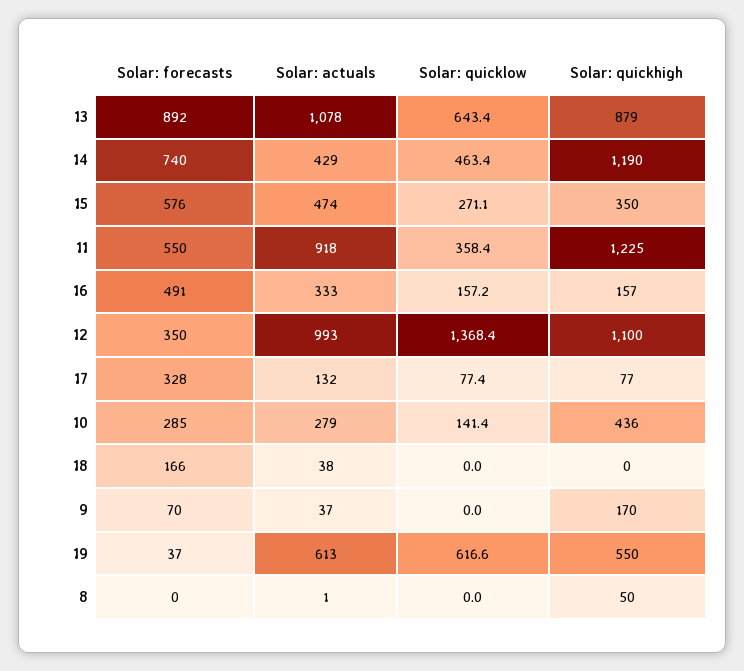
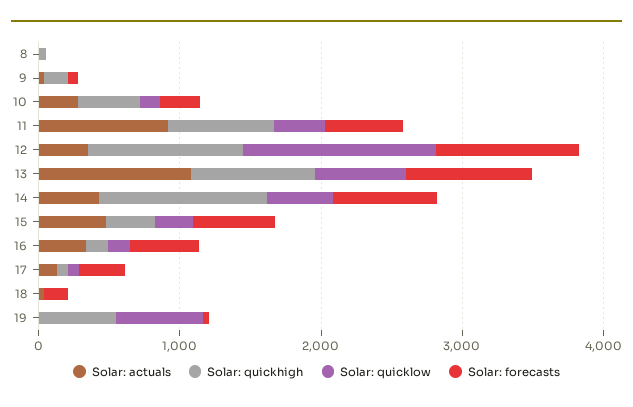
  {
    "Solar: forecasts": {
      "13": 892,
      "14": 740,
      "15": 576,
      "11": 550,
      "16": 491,
-     "12": 350,
+     "12": 1000,
      "17": 328,
      "10": 285,
      "18": 166,
      "9": 70,
      "19": 37,
      "8": 0
    },
    "Solar: actuals": {
      "13": 1078,
      "14": 429,
      "15": 474,
      "11": 918,
      "16": 333,
-     "12": 993,
+     "12": 400,
      "17": 132,
      "10": 279,
      "18": 38,
      "9": 37,
-     "19": 613,
+     "19": 0,
      "8": 1
    },
    "Solar: quicklow": {
      "13": 643.4,
      "14": 463.4,
      "15": 271.1,
      "11": 358.4,
      "16": 157.2,
      "12": 1368.4,
      "17": 77.4,
      "10": 141.4,
      "18": 0,
      "9": 0,
      "19": 616.6,
      "8": 0
    },
    "Solar: quickhigh": {
      "13": 879,
      "14": 1190,
      "15": 350,
-     "11": 1225,
+     "11": 800,
      "16": 157,
      "12": 1100,
      "17": 77,
      "10": 436,
      "18": 0,
      "9": 170,
      "19": 550,
      "8": 50
    }
  }

